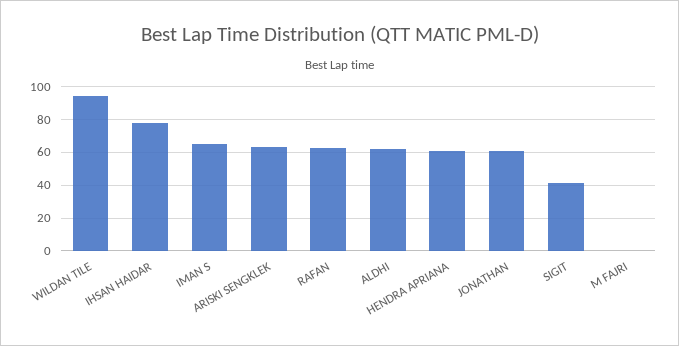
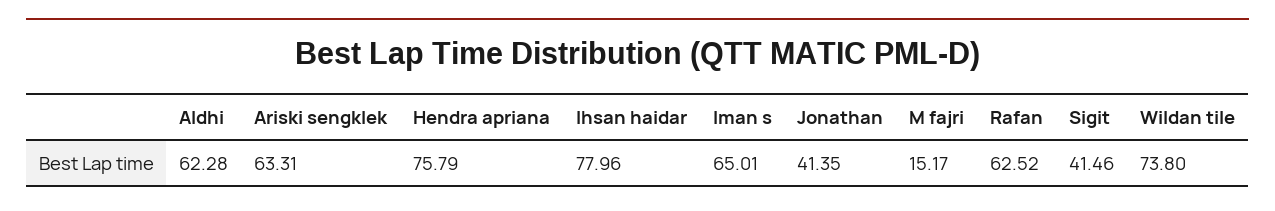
  {
-   "WILDAN TILE": 95,
+   "WILDAN TILE": 73.8,
    "IHSAN HAIDAR": 77.96,
    "IMAN S": 65.01,
    "ARISKI SENGKLEK": 63.31,
    "RAFAN": 62.52,
    "ALDHI": 62.28,
-   "HENDRA APRIANA": 60,
+   "HENDRA APRIANA": 75.79,
-   "JONATHAN": 60,
+   "JONATHAN": 41.35,
    "SIGIT": 41.46,
-   "M FAJRI": 0
+   "M FAJRI": 15.17
  }

